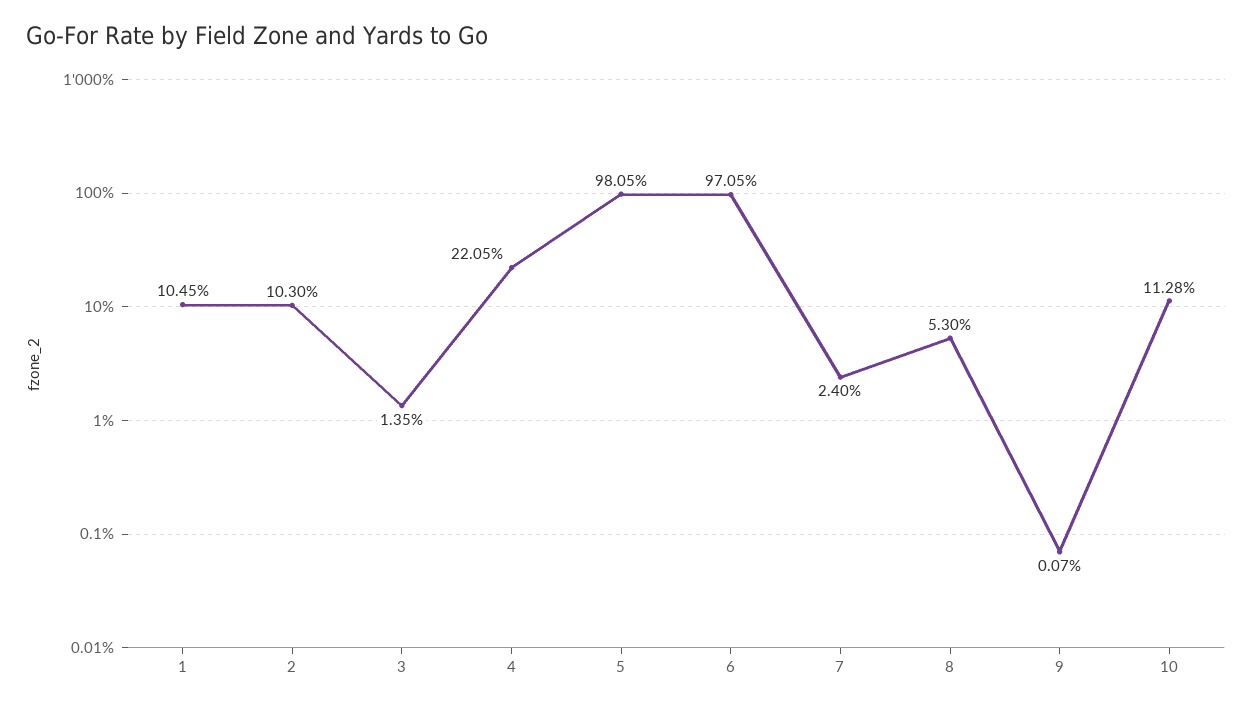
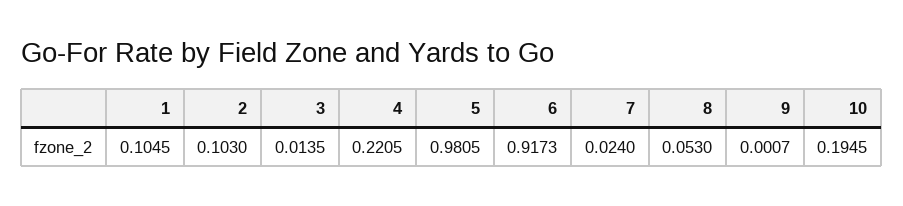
  {
    "1": 0.1045,
    "2": 0.103,
    "3": 0.0135,
    "4": 0.2205,
    "5": 0.9805,
-   "6": 0.9705,
+   "6": 0.9173,
    "7": 0.024,
    "8": 0.053,
    "9": 0.0007,
-   "10": 0.1128
+   "10": 0.1945
  }

